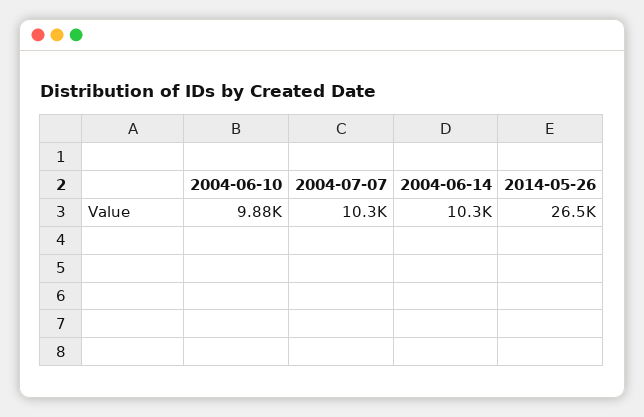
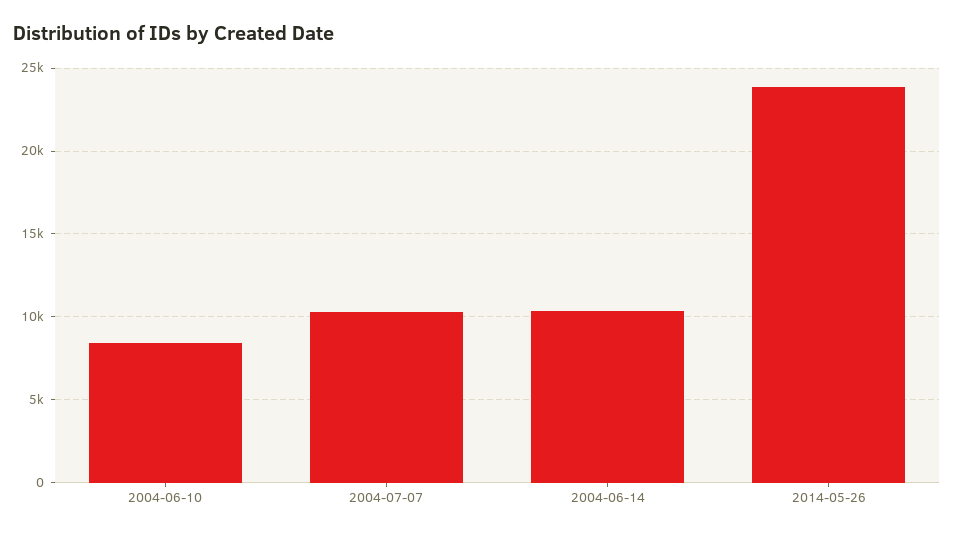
  {
-   "2004-06-10": 9880,
+   "2004-06-10": 8500,
    "2004-07-07": 10300,
    "2004-06-14": 10300,
-   "2014-05-26": 26500
+   "2014-05-26": 24000
  }

